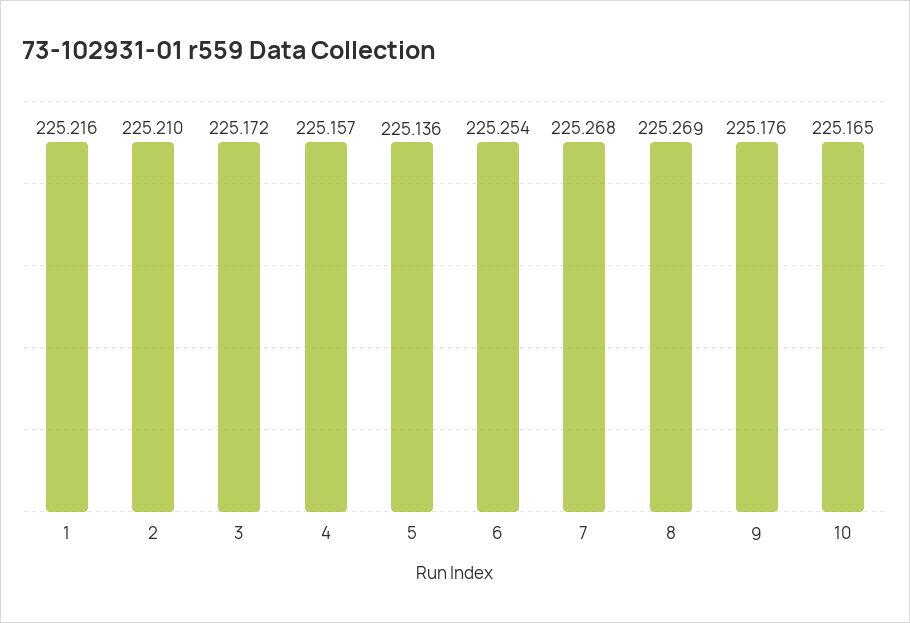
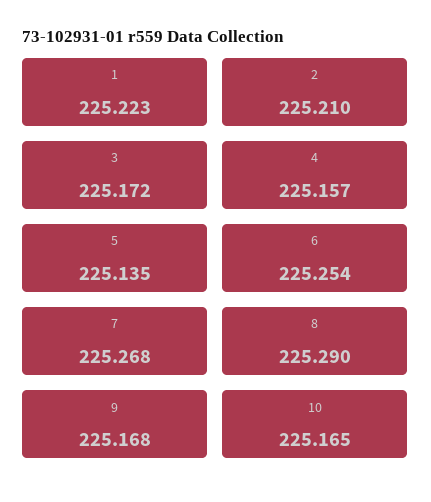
  {
-   "1": 225.216,
+   "1": 225.223,
    "2": 225.21,
    "3": 225.172,
    "4": 225.157,
-   "5": 225.136,
+   "5": 225.135,
    "6": 225.254,
    "7": 225.268,
-   "8": 225.269,
+   "8": 225.29,
-   "9": 225.176,
+   "9": 225.168,
    "10": 225.165
  }

